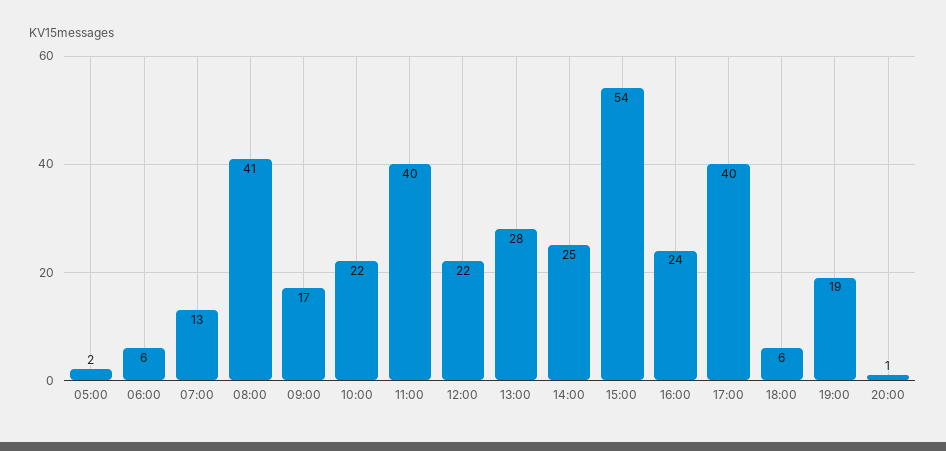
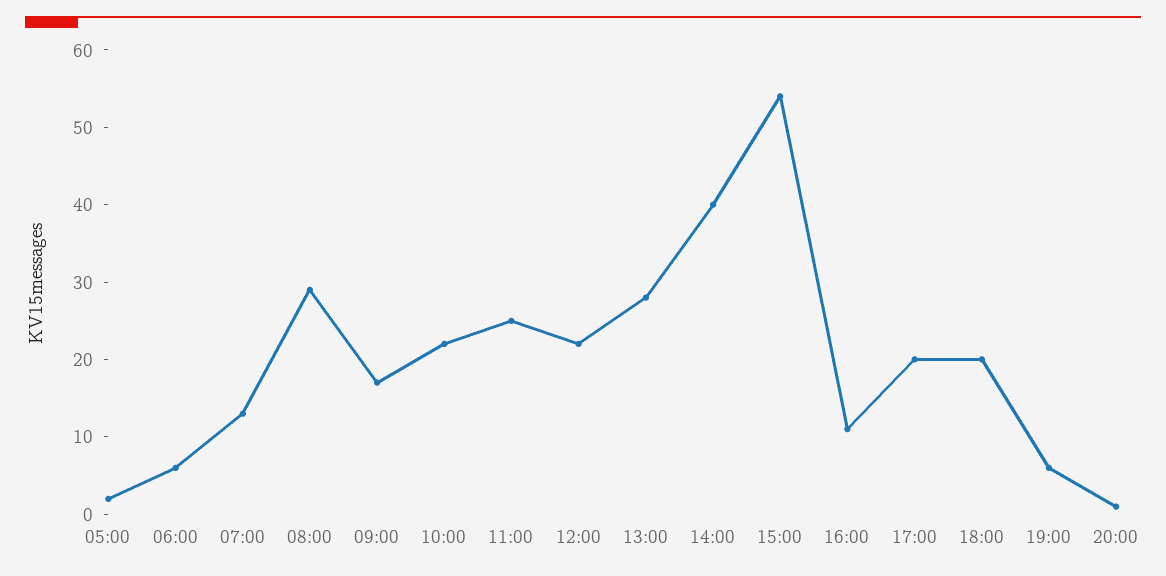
  {
    "05:00": 2,
    "06:00": 6,
    "07:00": 13,
-   "08:00": 41,
+   "08:00": 30,
    "09:00": 17,
    "10:00": 22,
-   "11:00": 40,
+   "11:00": 25,
    "12:00": 22,
    "13:00": 28,
-   "14:00": 25,
+   "14:00": 40,
    "15:00": 54,
-   "16:00": 24,
+   "16:00": 10,
-   "17:00": 40,
+   "17:00": 20,
-   "18:00": 6,
+   "18:00": 20,
-   "19:00": 19,
+   "19:00": 5,
    "20:00": 1
  }

